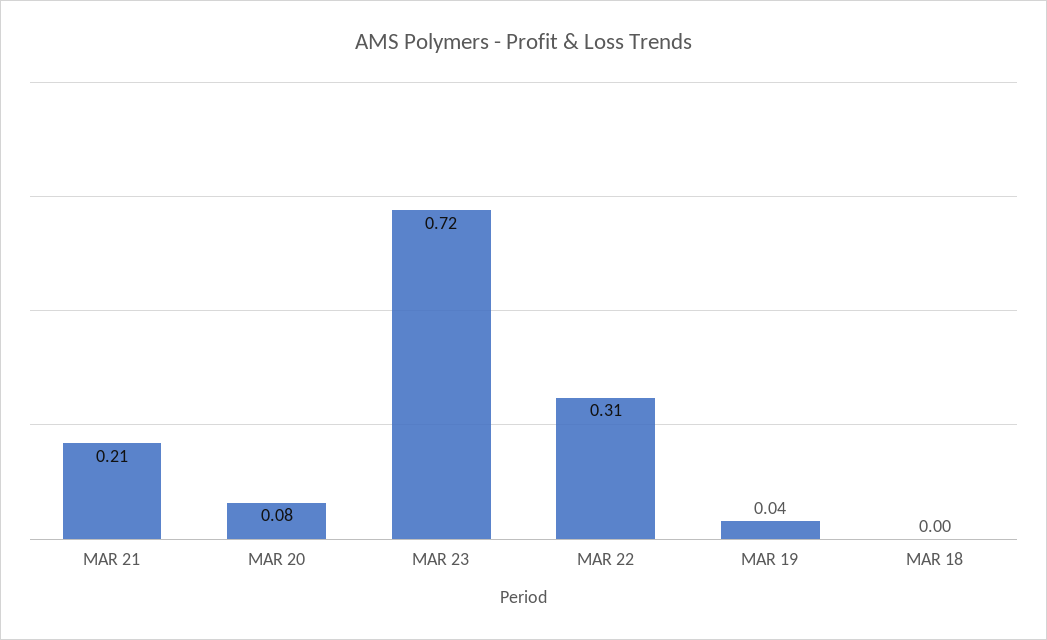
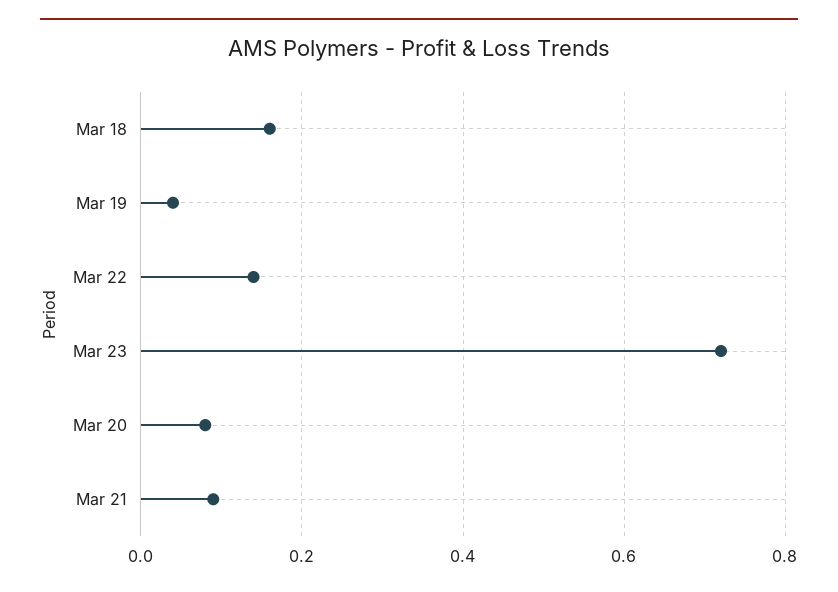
  {
-   "MAR 21": 0.21,
+   "MAR 21": 0.1,
    "MAR 20": 0.08,
    "MAR 23": 0.72,
-   "MAR 22": 0.31,
+   "MAR 22": 0.15,
    "MAR 19": 0.04,
-   "MAR 18": 0
+   "MAR 18": 0.15
  }

